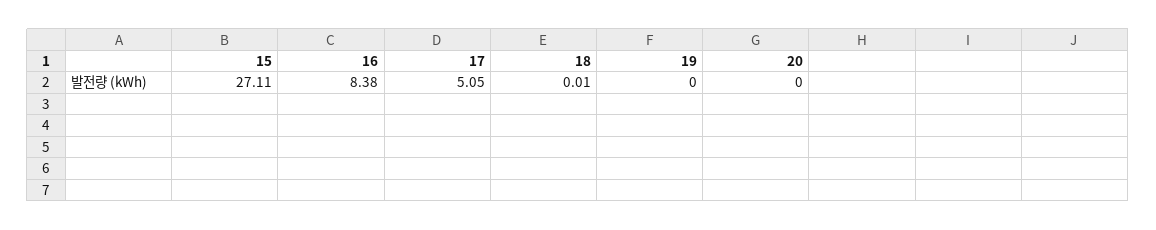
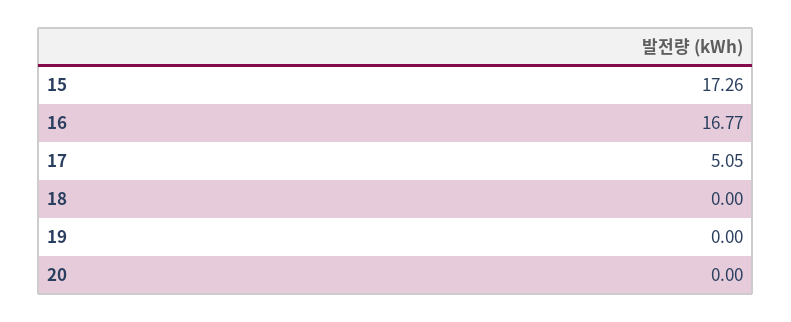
  {
-   "15": 27.11,
+   "15": 17.26,
-   "16": 8.38,
+   "16": 16.77,
    "17": 5.05,
-   "18": 0.01,
+   "18": 0,
    "19": 0,
    "20": 0
  }

